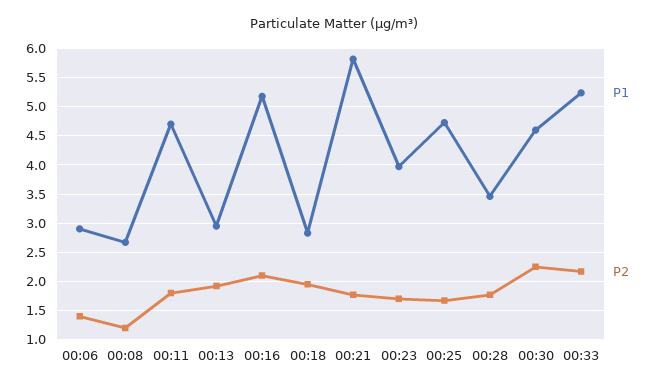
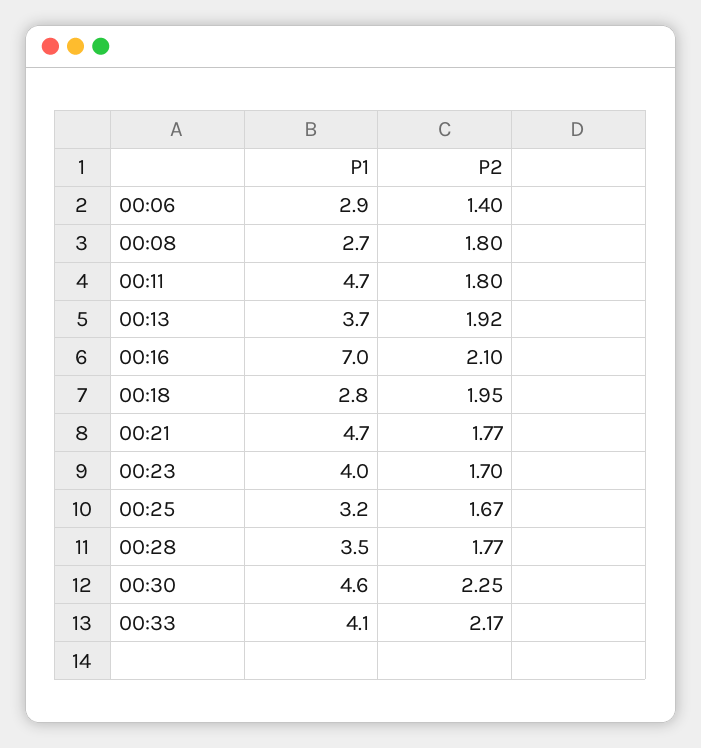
  {
    "P1": {
      "00:06": 2.9,
      "00:08": 2.7,
      "00:11": 4.7,
-     "00:13": 3,
+     "00:13": 3.7,
-     "00:16": 5.25,
+     "00:16": 7,
      "00:18": 2.8,
-     "00:21": 5.75,
+     "00:21": 4.7,
      "00:23": 4,
-     "00:25": 4.75,
+     "00:25": 3.2,
      "00:28": 3.5,
      "00:30": 4.6,
-     "00:33": 5.25
+     "00:33": 4.1
    },
    "P2": {
      "00:06": 1.4,
-     "00:08": 1.25,
+     "00:08": 1.8,
      "00:11": 1.8,
      "00:13": 1.92,
      "00:16": 2.1,
      "00:18": 1.95,
      "00:21": 1.77,
      "00:23": 1.7,
      "00:25": 1.67,
      "00:28": 1.77,
      "00:30": 2.25,
      "00:33": 2.17
    }
  }

